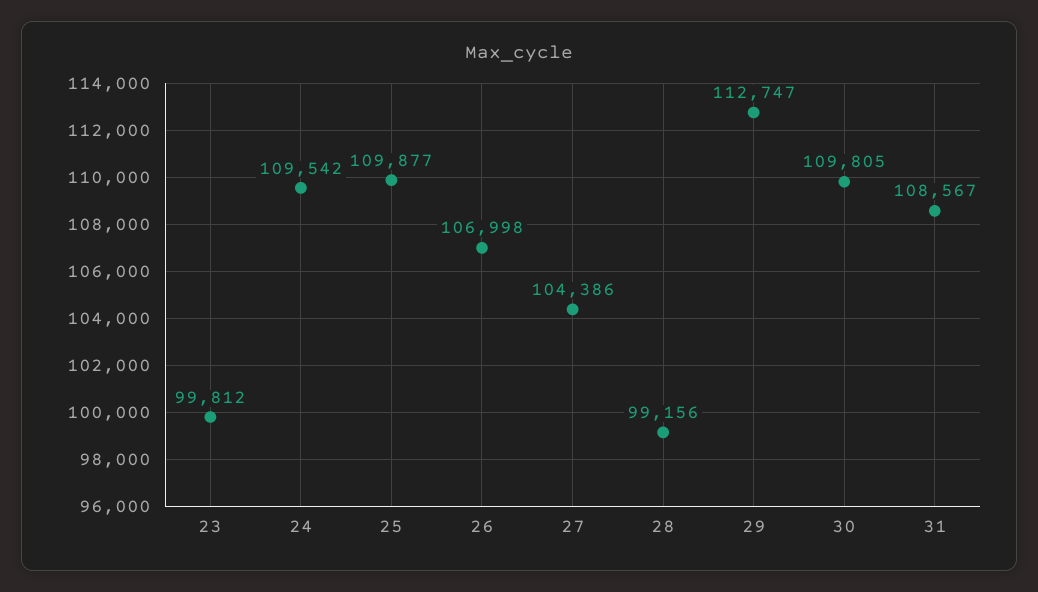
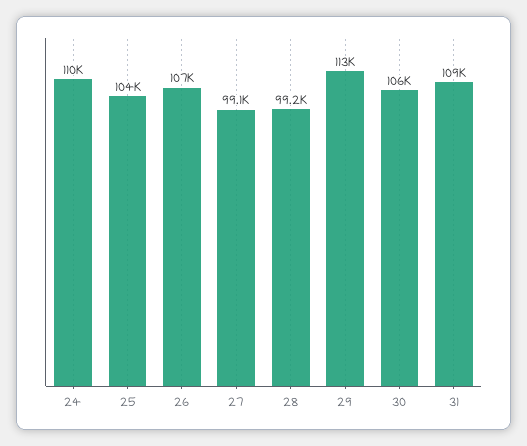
  {
-   "23": 99812,
    "24": 109542,
-   "25": 109877,
+   "25": 104000,
    "26": 106998,
-   "27": 104386,
+   "27": 99100,
    "28": 99156,
    "29": 112747,
-   "30": 109805,
+   "30": 106000,
    "31": 108567
  }

